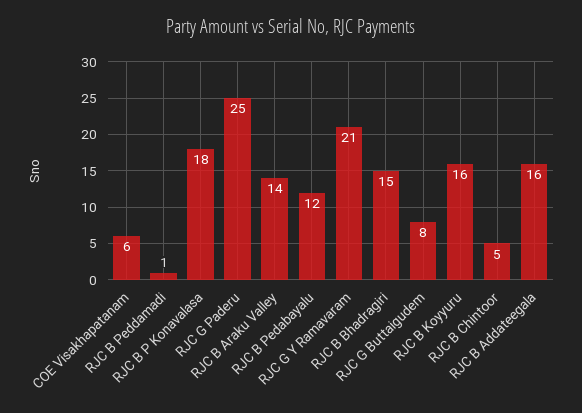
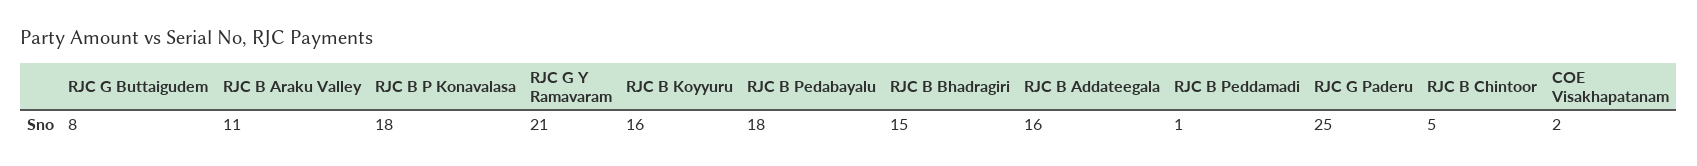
  {
-   "COE Visakhapatanam": 6,
+   "COE Visakhapatanam": 2,
    "RJC B Peddamadi": 1,
    "RJC B P Konavalasa": 18,
    "RJC G Paderu": 25,
-   "RJC B Araku Valley": 14,
+   "RJC B Araku Valley": 11,
-   "RJC B Pedabayalu": 12,
+   "RJC B Pedabayalu": 18,
    "RJC G Y Ramavaram": 21,
    "RJC B Bhadragiri": 15,
    "RJC G Buttaigudem": 8,
    "RJC B Koyyuru": 16,
    "RJC B Chintoor": 5,
    "RJC B Addateegala": 16
  }

